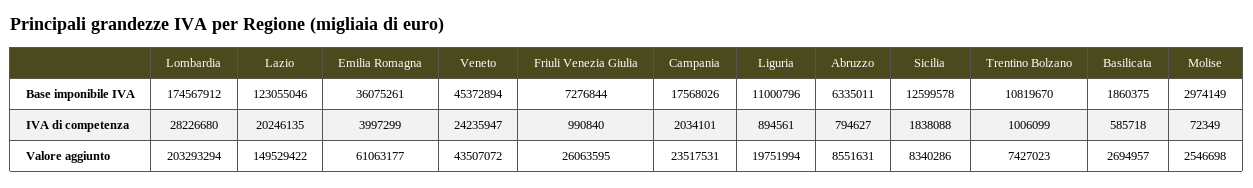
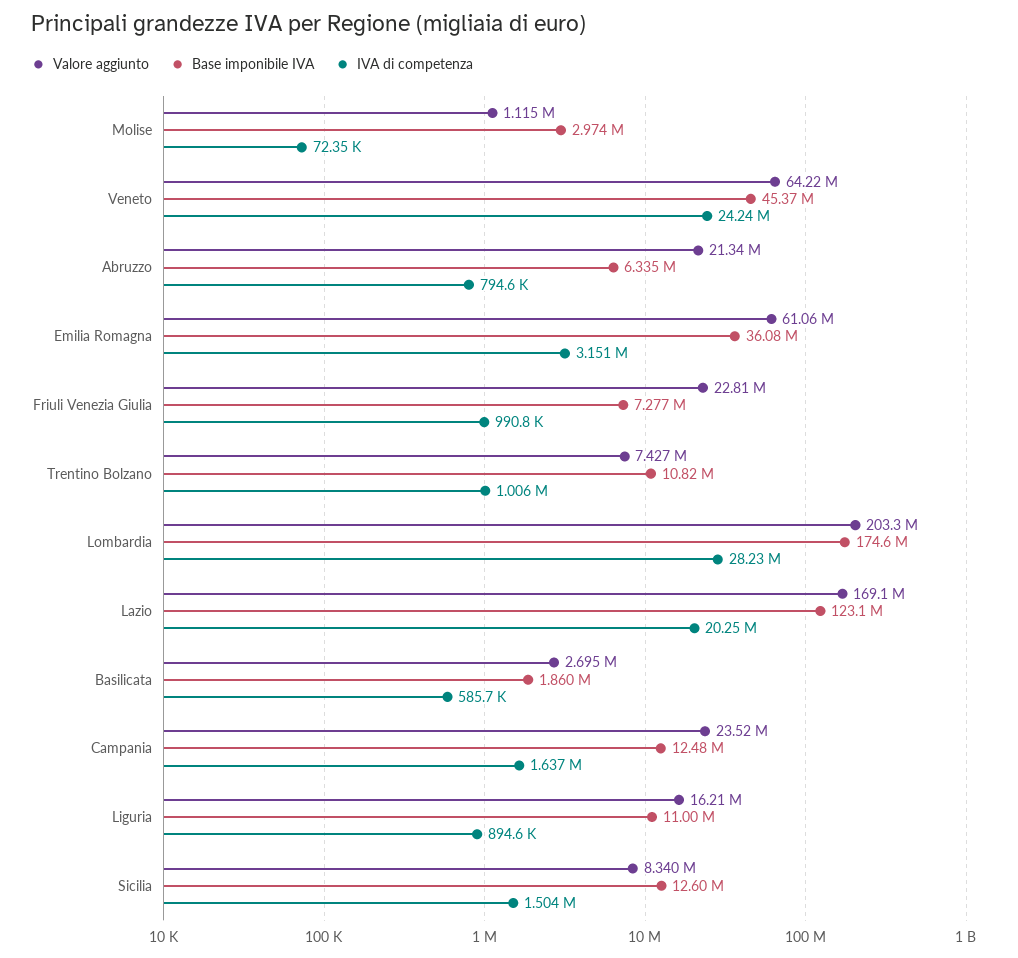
  {
    "Base imponibile IVA": {
      "Lombardia": 174567912,
      "Lazio": 123055046,
      "Emilia Romagna": 36075261,
      "Veneto": 45372894,
      "Friuli Venezia Giulia": 7276844,
-     "Campania": 17568026,
+     "Campania": 12480000,
      "Liguria": 11000796,
      "Abruzzo": 6335011,
      "Sicilia": 12599578,
      "Trentino Bolzano": 10819670,
      "Basilicata": 1860375,
      "Molise": 2974149
    },
    "IVA di competenza": {
      "Lombardia": 28226680,
      "Lazio": 20246135,
-     "Emilia Romagna": 3997299,
+     "Emilia Romagna": 3151000,
      "Veneto": 24235947,
      "Friuli Venezia Giulia": 990840,
-     "Campania": 2034101,
+     "Campania": 1637000,
      "Liguria": 894561,
      "Abruzzo": 794627,
-     "Sicilia": 1838088,
+     "Sicilia": 1504000,
      "Trentino Bolzano": 1006099,
      "Basilicata": 585718,
      "Molise": 72349
    },
    "Valore aggiunto": {
      "Lombardia": 203293294,
-     "Lazio": 149529422,
+     "Lazio": 169100000,
      "Emilia Romagna": 61063177,
-     "Veneto": 43507072,
+     "Veneto": 64220000,
-     "Friuli Venezia Giulia": 26063595,
+     "Friuli Venezia Giulia": 22810000,
      "Campania": 23517531,
-     "Liguria": 19751994,
+     "Liguria": 16210000,
-     "Abruzzo": 8551631,
+     "Abruzzo": 21340000,
      "Sicilia": 8340286,
      "Trentino Bolzano": 7427023,
      "Basilicata": 2694957,
-     "Molise": 2546698
+     "Molise": 1115000
    }
  }

